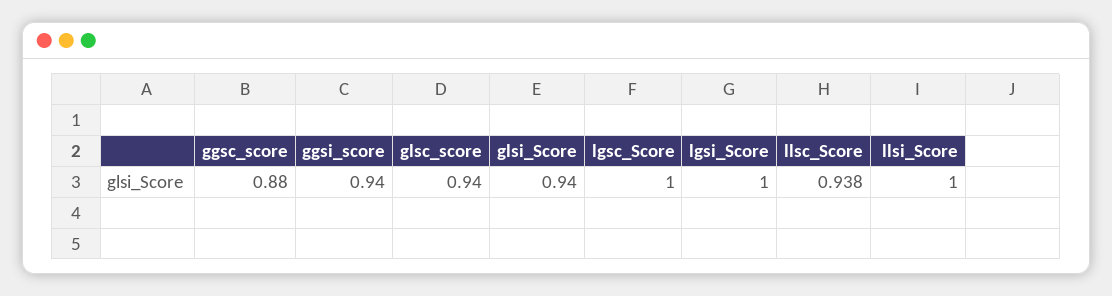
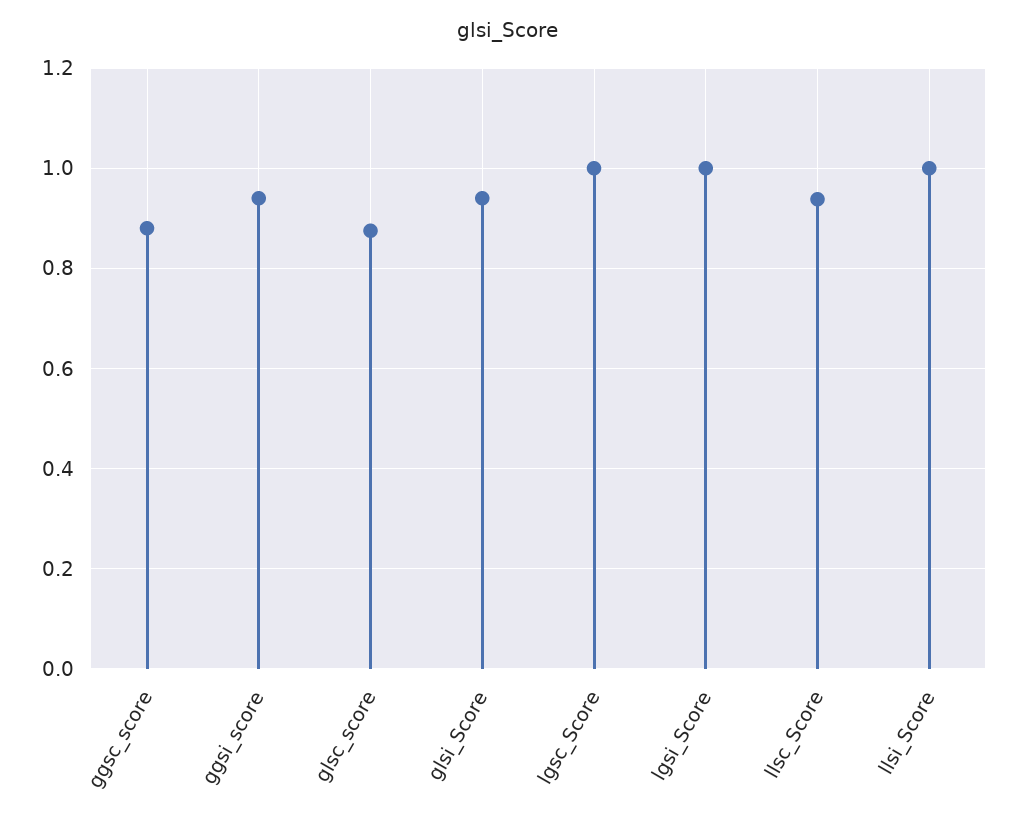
  {
    "ggsc_score": 0.88,
    "ggsi_score": 0.94,
-   "glsc_score": 0.94,
+   "glsc_score": 0.88,
    "glsi_Score": 0.94,
    "lgsc_Score": 1,
    "lgsi_Score": 1,
    "llsc_Score": 0.938,
    "llsi_Score": 1
  }

